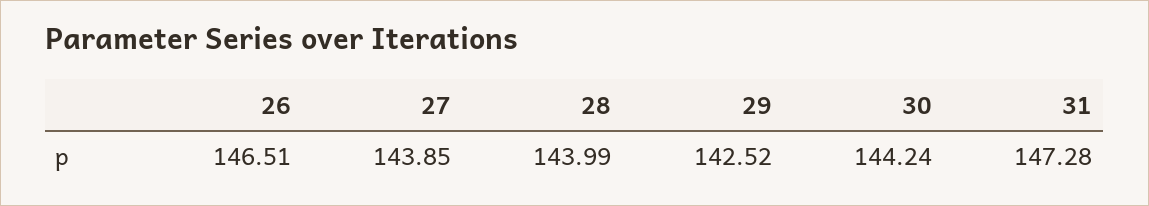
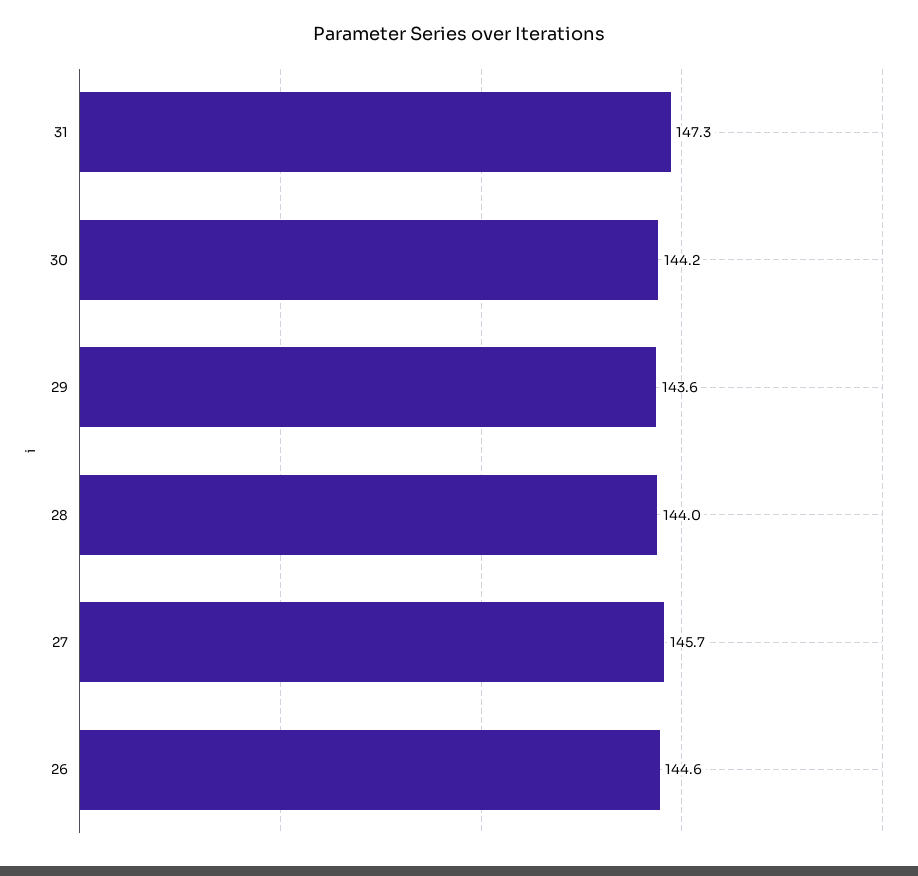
  {
-   "26": 146.51,
+   "26": 144.6,
-   "27": 143.85,
+   "27": 145.7,
    "28": 143.99,
-   "29": 142.52,
+   "29": 143.6,
    "30": 144.24,
    "31": 147.28
  }

